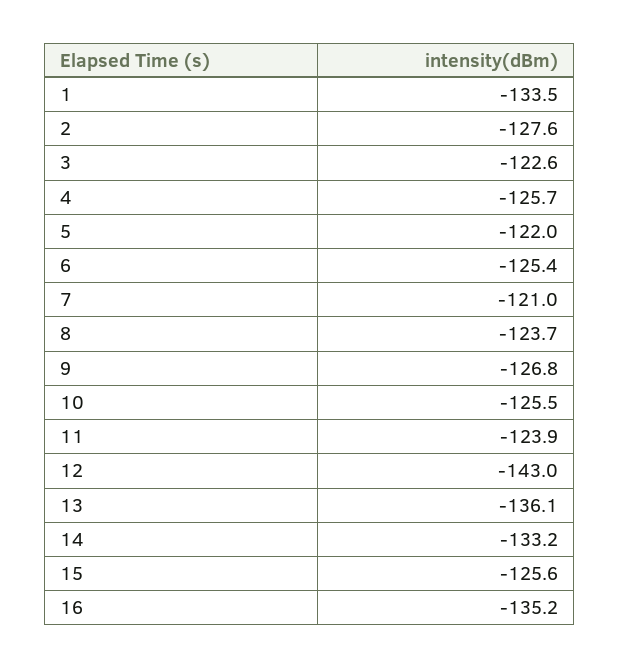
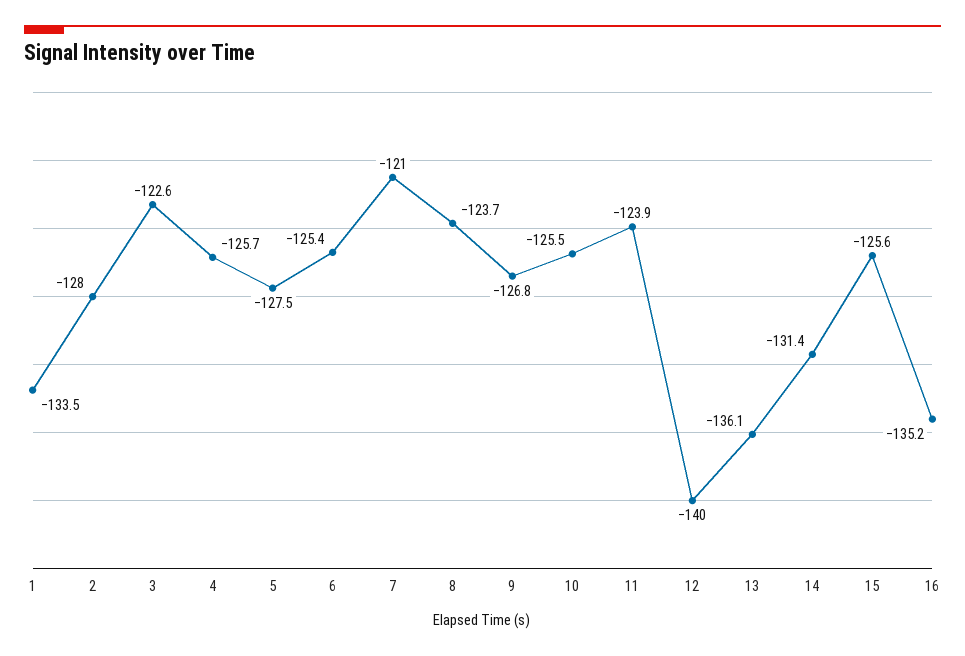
  {
    "1": -133.5,
-   "2": -127.6,
+   "2": -128,
    "3": -122.6,
    "4": -125.7,
-   "5": -122,
+   "5": -127.5,
    "6": -125.4,
    "7": -121,
    "8": -123.7,
    "9": -126.8,
    "10": -125.5,
    "11": -123.9,
-   "12": -143,
+   "12": -140,
    "13": -136.1,
-   "14": -133.2,
+   "14": -131.4,
    "15": -125.6,
    "16": -135.2
  }

